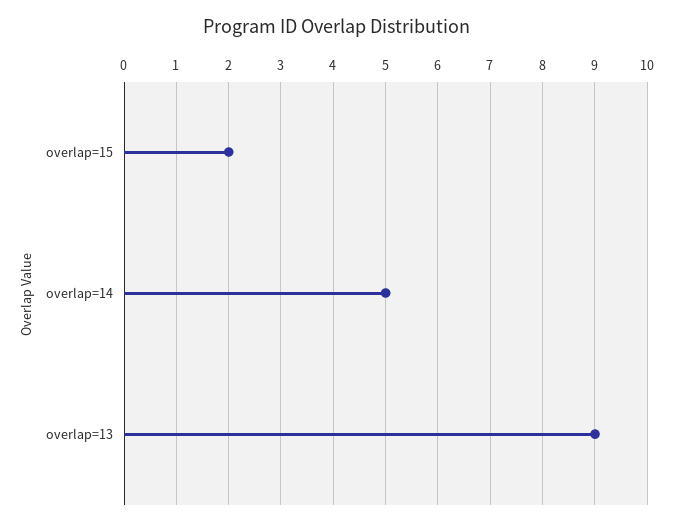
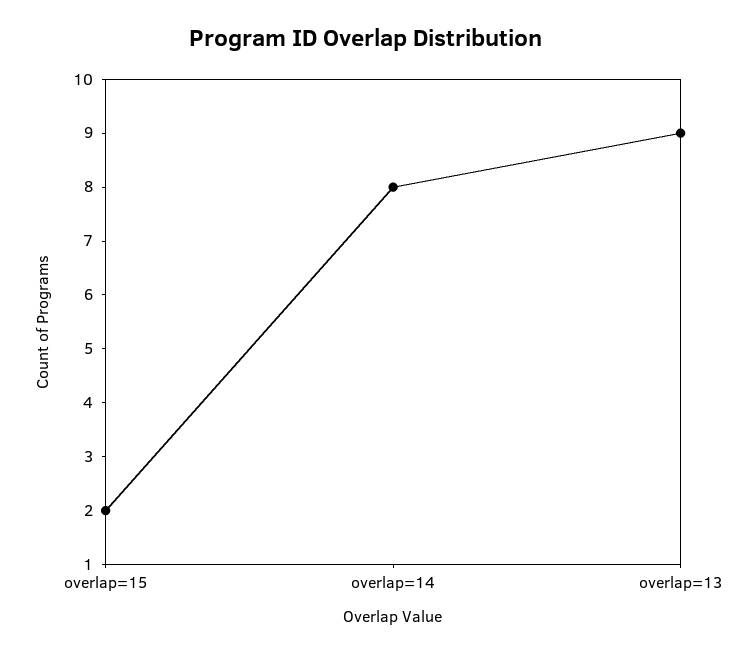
  {
    "overlap=15": 2,
-   "overlap=14": 5,
+   "overlap=14": 8,
    "overlap=13": 9
  }

